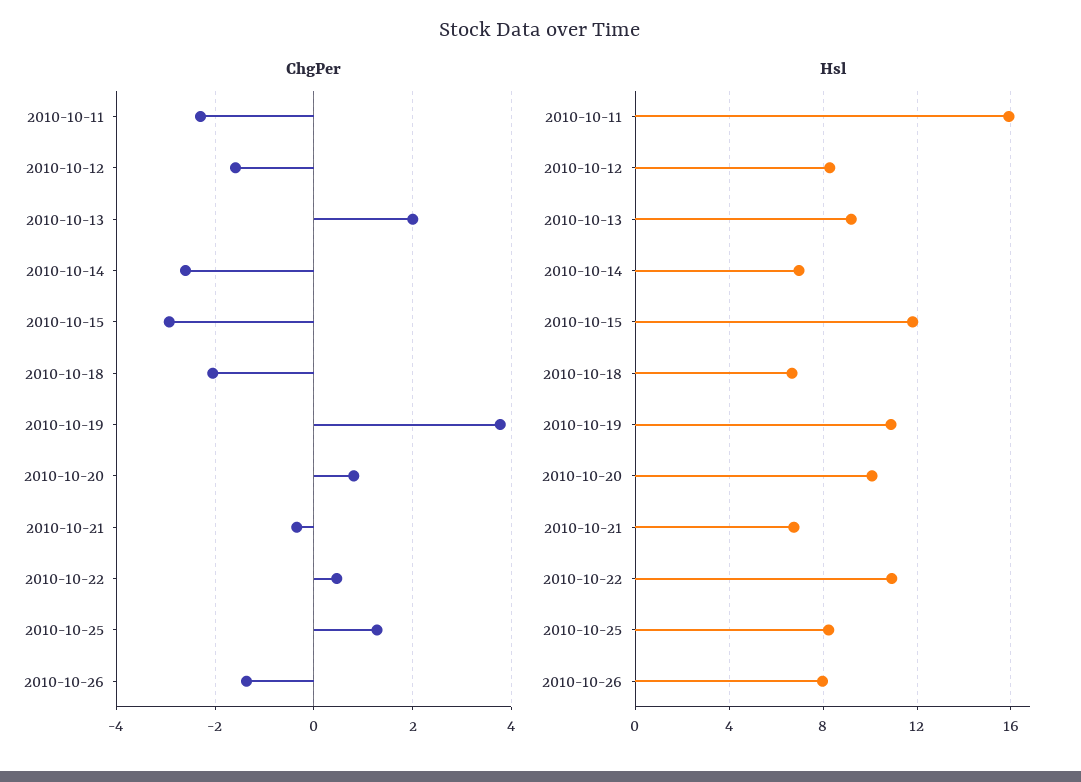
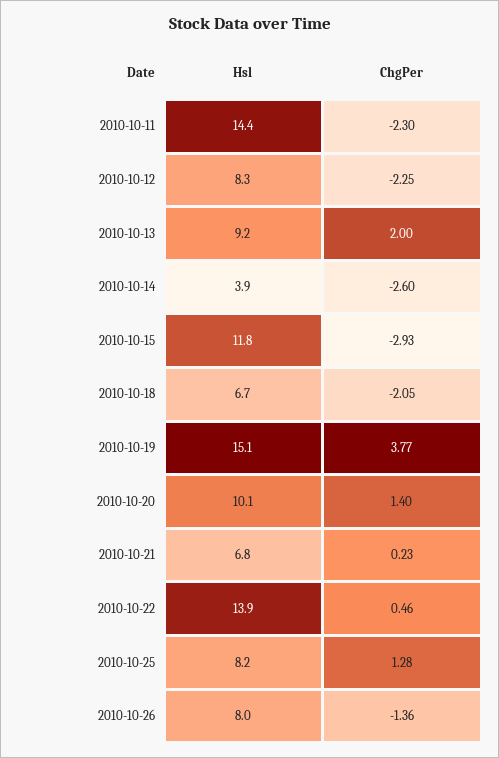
  {
    "ChgPer": {
      "2010-10-11": -2.3,
-     "2010-10-12": -1.6,
+     "2010-10-12": -2.25,
      "2010-10-13": 2,
      "2010-10-14": -2.6,
      "2010-10-15": -2.93,
      "2010-10-18": -2.05,
      "2010-10-19": 3.77,
-     "2010-10-20": 0.8,
+     "2010-10-20": 1.4,
-     "2010-10-21": -0.4,
+     "2010-10-21": 0.23,
      "2010-10-22": 0.46,
      "2010-10-25": 1.28,
      "2010-10-26": -1.36
    },
    "Hsl": {
-     "2010-10-11": 16,
+     "2010-10-11": 14.4,
      "2010-10-12": 8.3,
      "2010-10-13": 9.2,
-     "2010-10-14": 7,
+     "2010-10-14": 3.9,
      "2010-10-15": 11.8,
      "2010-10-18": 6.7,
-     "2010-10-19": 11,
+     "2010-10-19": 15.1,
      "2010-10-20": 10.1,
      "2010-10-21": 6.8,
-     "2010-10-22": 11,
+     "2010-10-22": 13.9,
      "2010-10-25": 8.2,
      "2010-10-26": 8
    }
  }

